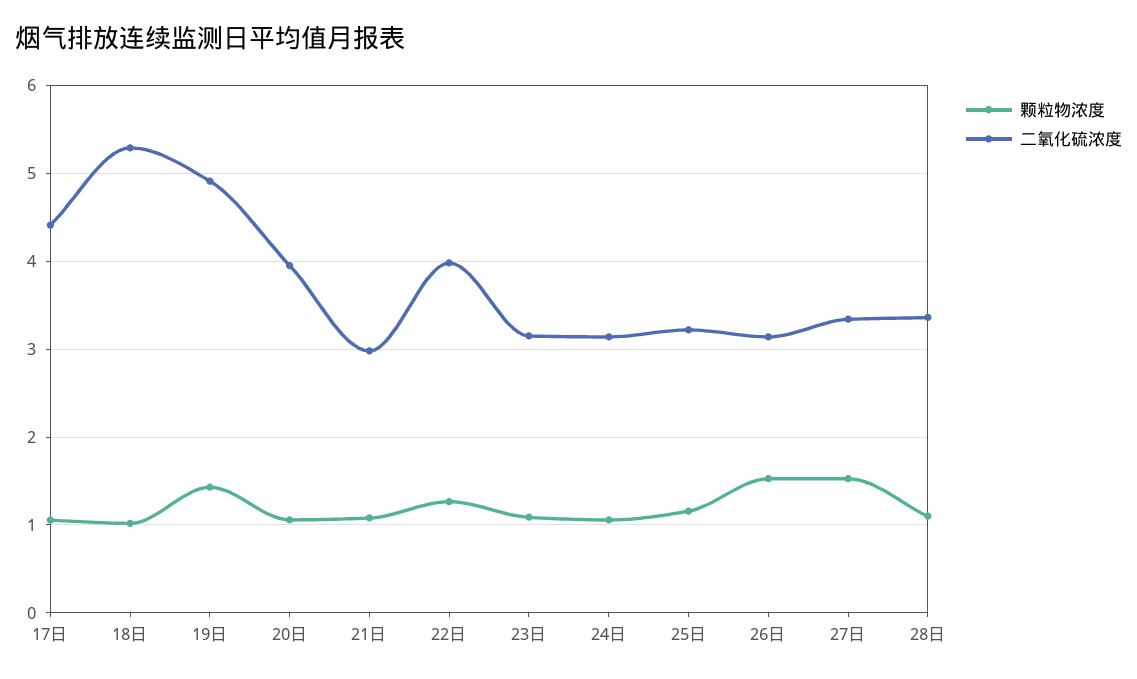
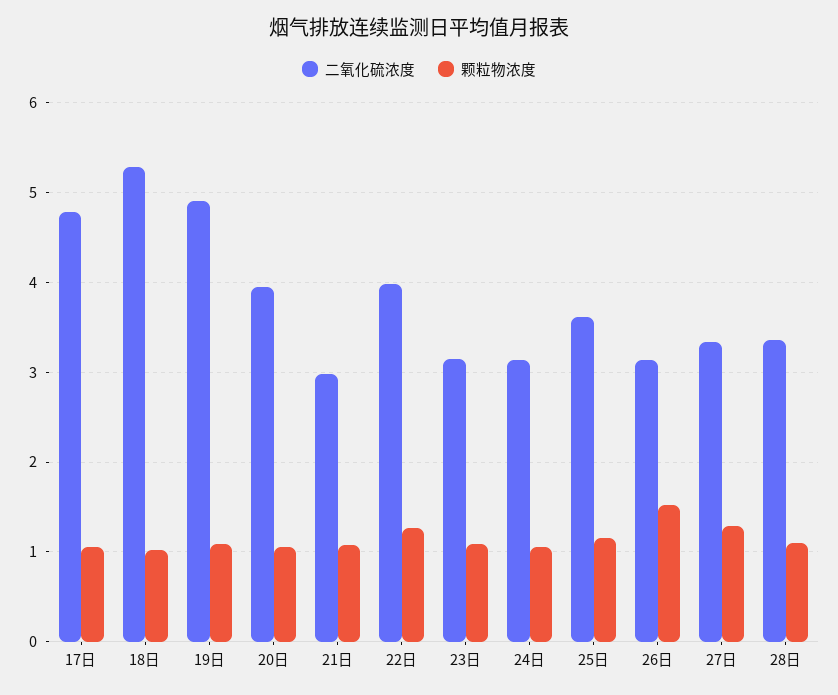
  {
    "颗粒物浓度": {
      "17日": 1.1,
      "18日": 1,
-     "19日": 1.4,
+     "19日": 1.1,
      "20日": 1.1,
      "21日": 1.1,
      "22日": 1.3,
      "23日": 1.1,
      "24日": 1.1,
      "25日": 1.2,
      "26日": 1.5,
-     "27日": 1.5,
+     "27日": 1.3,
      "28日": 1.1
    },
    "二氧化硫浓度": {
-     "17日": 4.4,
+     "17日": 4.8,
      "18日": 5.3,
      "19日": 4.9,
      "20日": 4,
      "21日": 3,
      "22日": 4,
      "23日": 3.2,
      "24日": 3.1,
-     "25日": 3.2,
+     "25日": 3.6,
      "26日": 3.1,
      "27日": 3.3,
      "28日": 3.4
    }
  }

